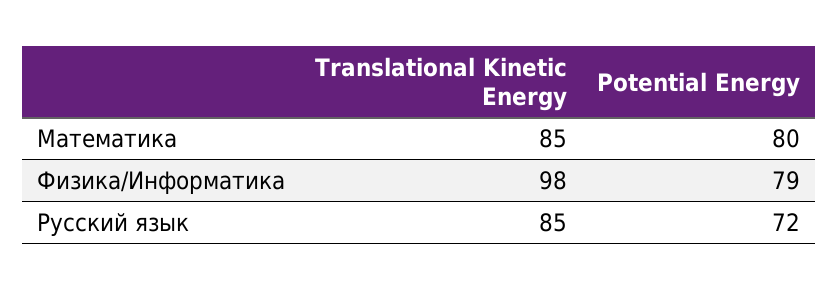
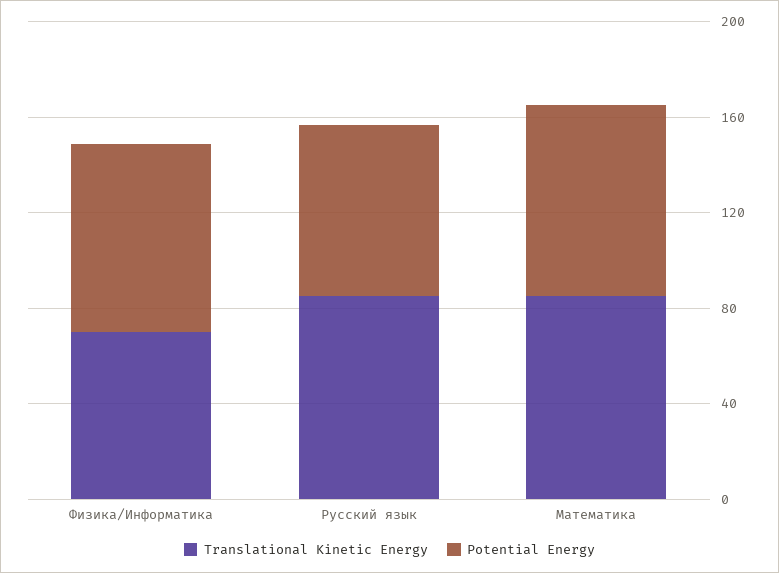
  {
    "Translational Kinetic Energy": {
      "Математика": 85,
-     "Физика/Информатика": 98,
+     "Физика/Информатика": 70,
      "Русский язык": 85
    },
    "Potential Energy": {
      "Математика": 80,
      "Физика/Информатика": 79,
      "Русский язык": 72
    }
  }

